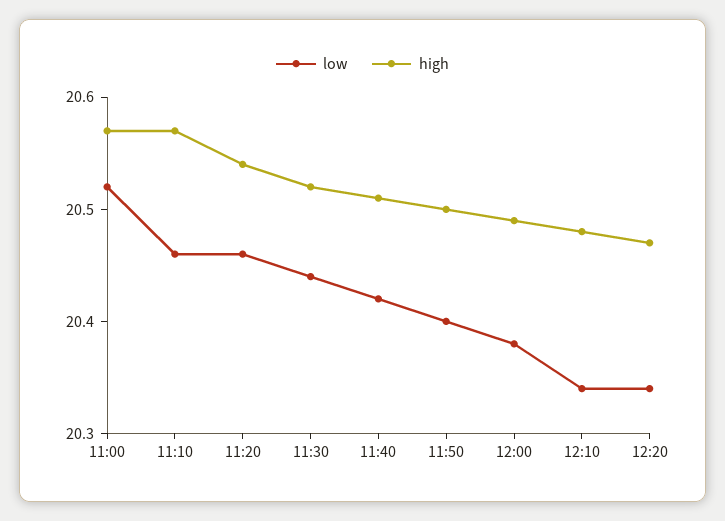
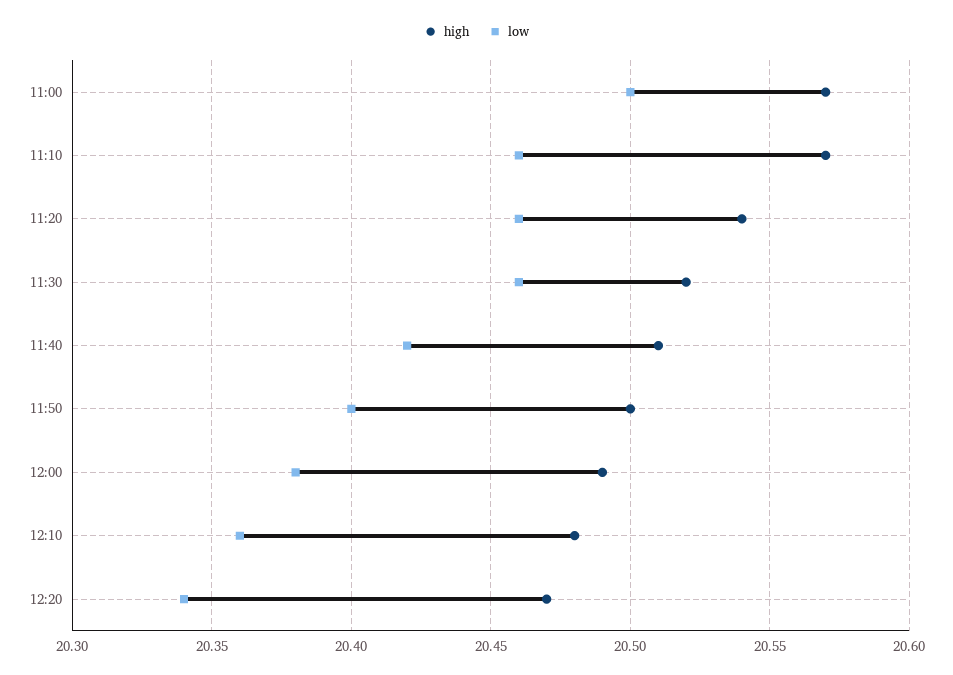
  {
    "low": {
-     "11:00": 20.52,
+     "11:00": 20.5,
      "11:10": 20.46,
      "11:20": 20.46,
-     "11:30": 20.44,
+     "11:30": 20.46,
      "11:40": 20.42,
      "11:50": 20.4,
      "12:00": 20.38,
-     "12:10": 20.34,
+     "12:10": 20.36,
      "12:20": 20.34
    },
    "high": {
      "11:00": 20.57,
      "11:10": 20.57,
      "11:20": 20.54,
      "11:30": 20.52,
      "11:40": 20.51,
      "11:50": 20.5,
      "12:00": 20.49,
      "12:10": 20.48,
      "12:20": 20.47
    }
  }

